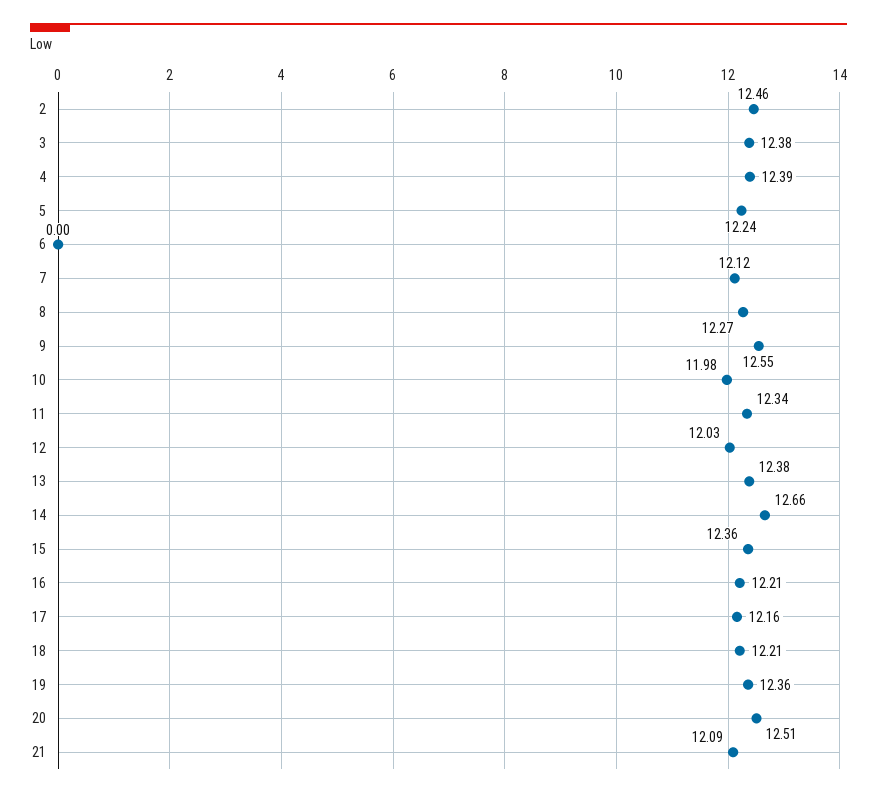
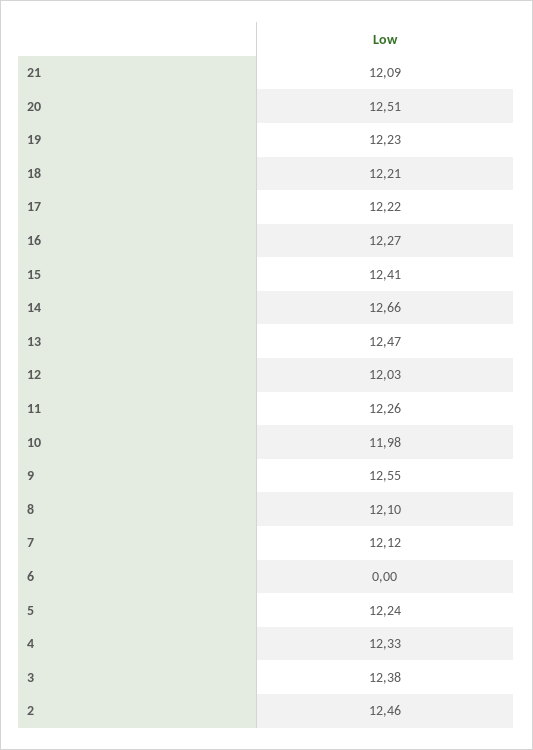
  {
    "2": 12.46,
    "3": 12.38,
-   "4": 12.39,
+   "4": 12.33,
    "5": 12.24,
    "6": 0,
    "7": 12.12,
-   "8": 12.27,
+   "8": 12.1,
    "9": 12.55,
    "10": 11.98,
-   "11": 12.34,
+   "11": 12.26,
    "12": 12.03,
-   "13": 12.38,
+   "13": 12.47,
    "14": 12.66,
-   "15": 12.36,
+   "15": 12.41,
-   "16": 12.21,
+   "16": 12.27,
-   "17": 12.16,
+   "17": 12.22,
    "18": 12.21,
-   "19": 12.36,
+   "19": 12.23,
    "20": 12.51,
    "21": 12.09
  }

